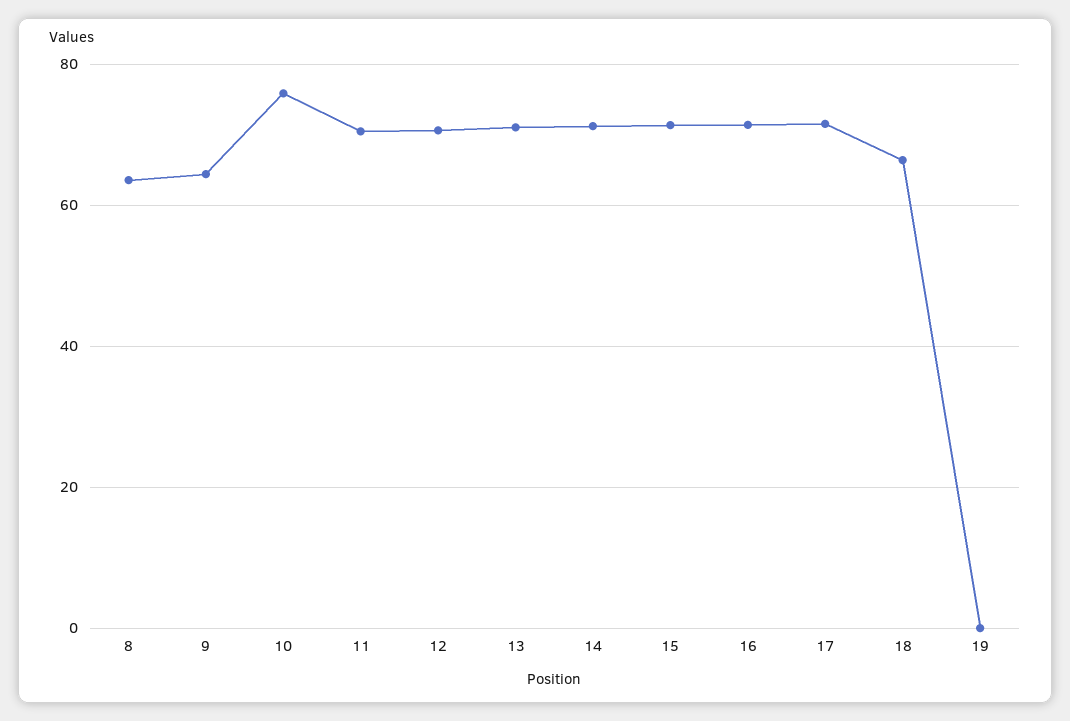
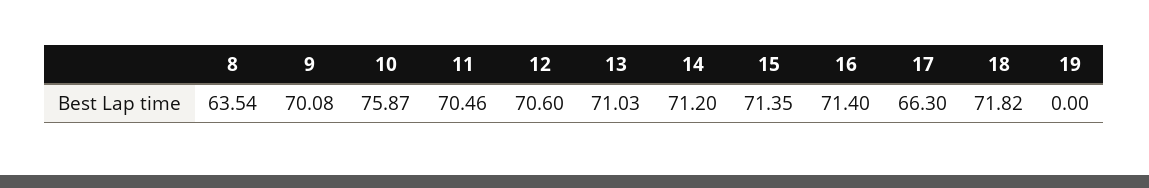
  {
    "8": 63.54,
-   "9": 64,
+   "9": 70.08,
    "10": 75.87,
    "11": 70.46,
    "12": 70.6,
    "13": 71.03,
    "14": 71.2,
    "15": 71.35,
    "16": 71.4,
-   "17": 72,
+   "17": 66.3,
-   "18": 66,
+   "18": 71.82,
    "19": 0
  }

